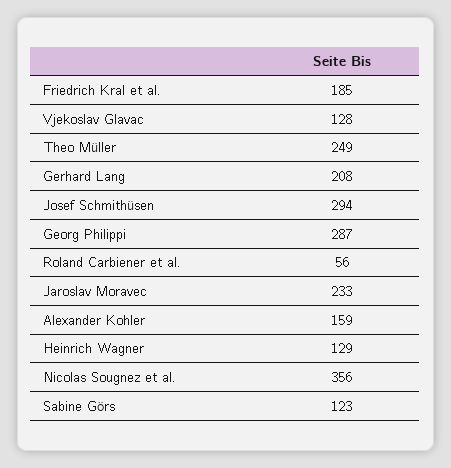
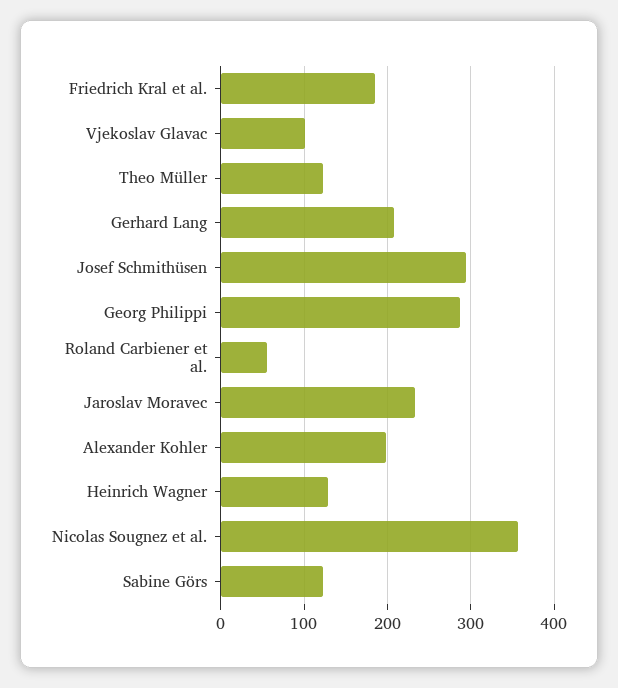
  {
    "Friedrich Kral et al.": 185,
-   "Vjekoslav Glavac": 128,
+   "Vjekoslav Glavac": 100,
-   "Theo Müller": 249,
+   "Theo Müller": 120,
    "Gerhard Lang": 208,
    "Josef Schmithüsen": 294,
    "Georg Philippi": 287,
    "Roland Carbiener et al.": 56,
    "Jaroslav Moravec": 233,
-   "Alexander Kohler": 159,
+   "Alexander Kohler": 200,
    "Heinrich Wagner": 129,
    "Nicolas Sougnez et al.": 356,
    "Sabine Görs": 123
  }

